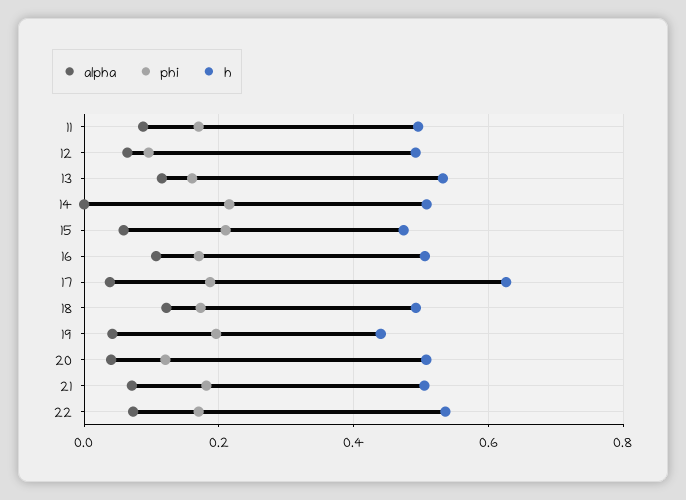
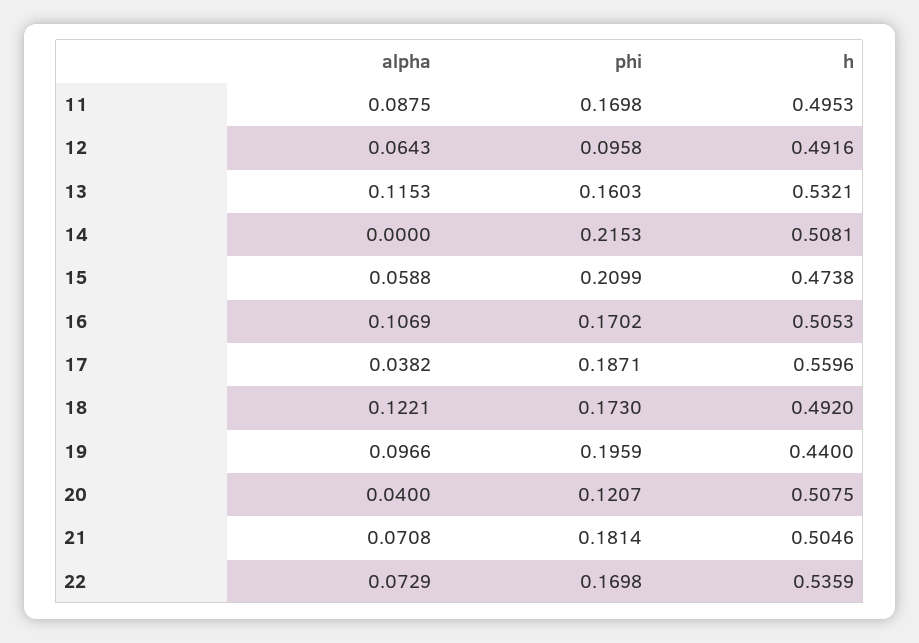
  {
    "alpha": {
      "11": 0.0875,
      "12": 0.0643,
      "13": 0.1153,
      "14": 0,
      "15": 0.0588,
      "16": 0.1069,
      "17": 0.0382,
      "18": 0.1221,
-     "19": 0.04,
+     "19": 0.0966,
      "20": 0.04,
      "21": 0.0708,
      "22": 0.0729
    },
    "phi": {
      "11": 0.1698,
      "12": 0.0958,
      "13": 0.1603,
      "14": 0.2153,
      "15": 0.2099,
      "16": 0.1702,
      "17": 0.1871,
      "18": 0.173,
      "19": 0.1959,
      "20": 0.1207,
      "21": 0.1814,
      "22": 0.1698
    },
    "h": {
      "11": 0.4953,
      "12": 0.4916,
      "13": 0.5321,
      "14": 0.5081,
      "15": 0.4738,
      "16": 0.5053,
-     "17": 0.62,
+     "17": 0.5596,
      "18": 0.492,
      "19": 0.44,
      "20": 0.5075,
      "21": 0.5046,
      "22": 0.5359
    }
  }

